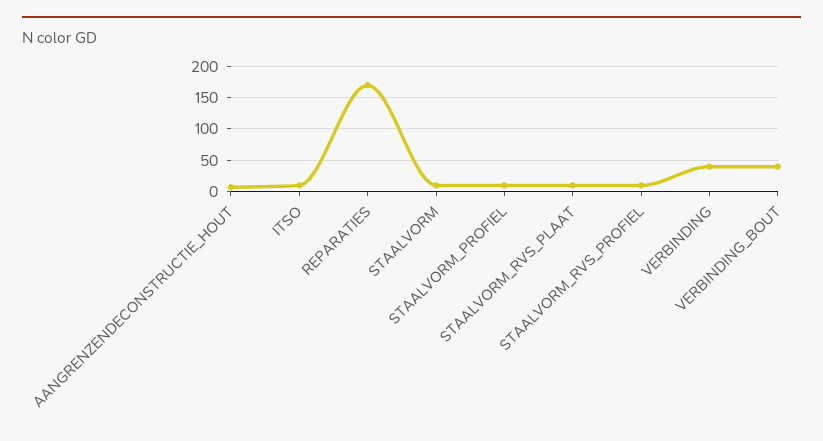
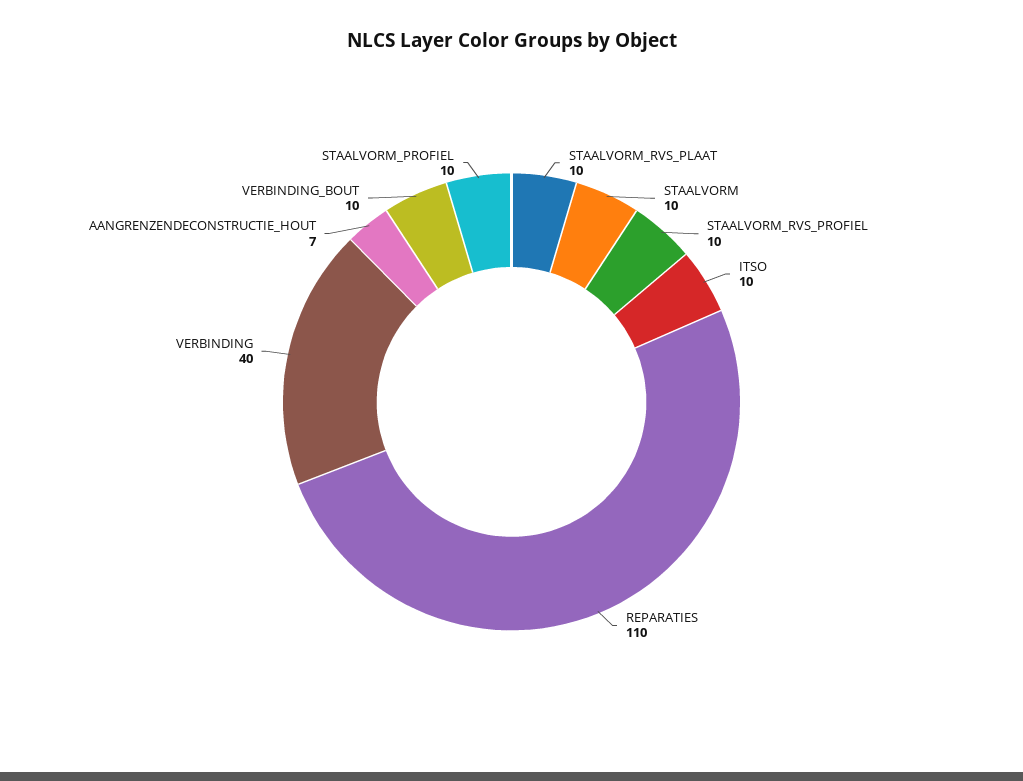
  {
    "AANGRENZENDECONSTRUCTIE_HOUT": 7,
    "ITSO": 10,
-   "REPARATIES": 170,
+   "REPARATIES": 110,
    "STAALVORM": 10,
    "STAALVORM_PROFIEL": 10,
    "STAALVORM_RVS_PLAAT": 10,
    "STAALVORM_RVS_PROFIEL": 10,
    "VERBINDING": 40,
-   "VERBINDING_BOUT": 40
+   "VERBINDING_BOUT": 10
  }

